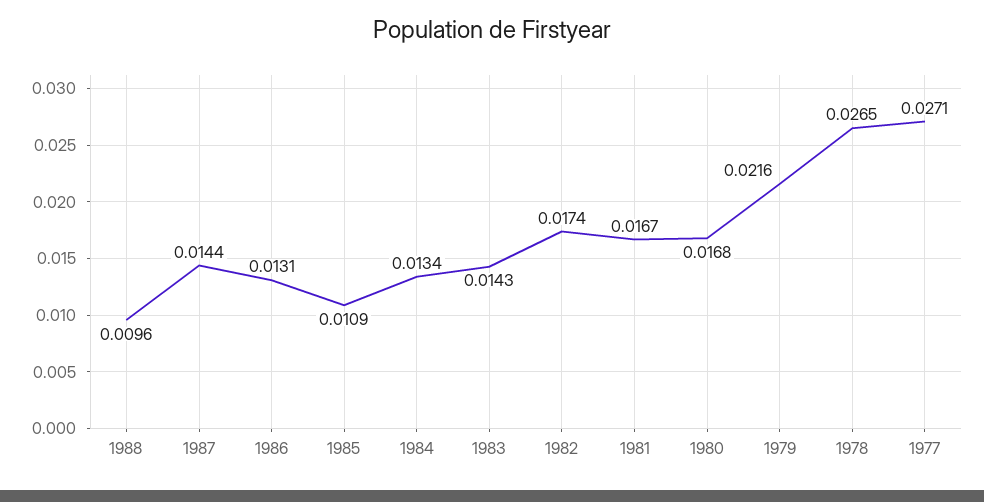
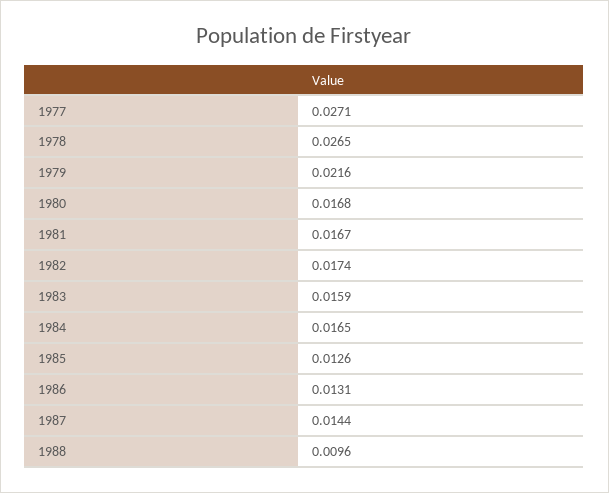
  {
    "1988": 0.0096,
    "1987": 0.0144,
    "1986": 0.0131,
-   "1985": 0.0109,
+   "1985": 0.0126,
-   "1984": 0.0134,
+   "1984": 0.0165,
-   "1983": 0.0143,
+   "1983": 0.0159,
    "1982": 0.0174,
    "1981": 0.0167,
    "1980": 0.0168,
    "1979": 0.0216,
    "1978": 0.0265,
    "1977": 0.0271
  }

